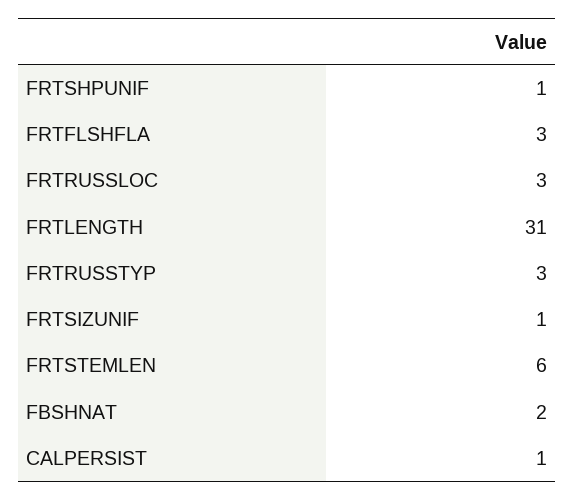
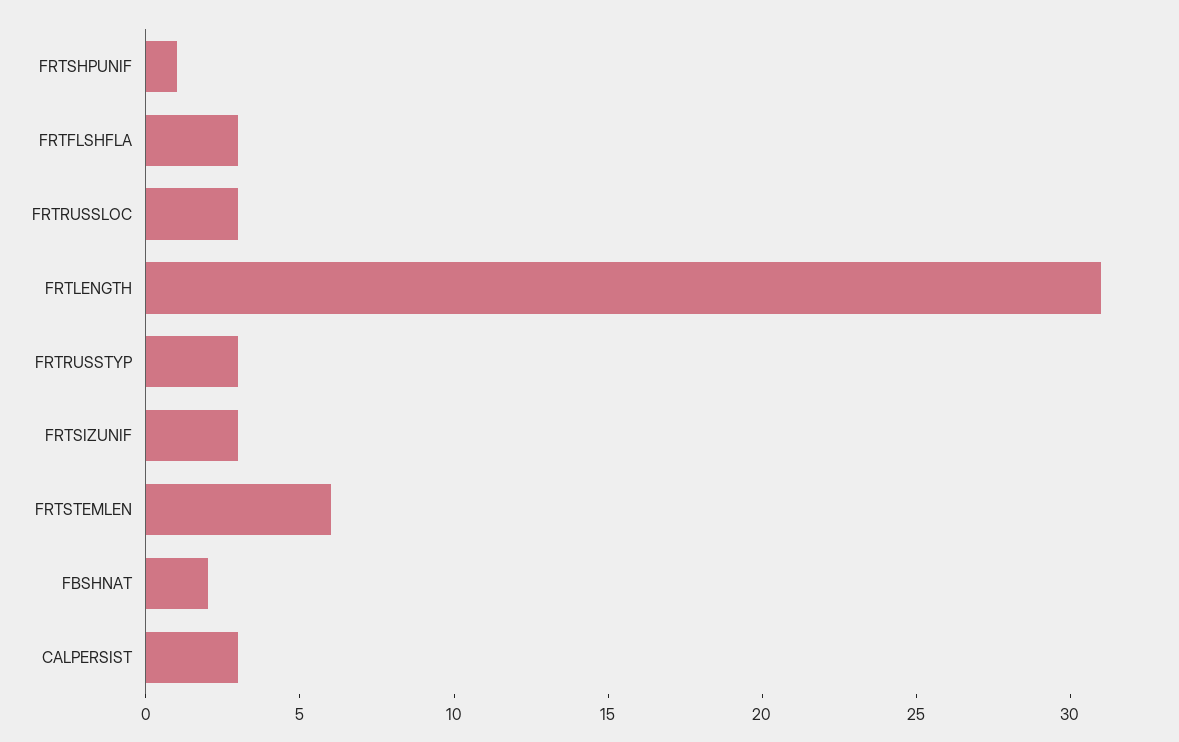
  {
    "FRTSHPUNIF": 1,
    "FRTFLSHFLA": 3,
    "FRTRUSSLOC": 3,
    "FRTLENGTH": 31,
    "FRTRUSSTYP": 3,
-   "FRTSIZUNIF": 1,
+   "FRTSIZUNIF": 3,
    "FRTSTEMLEN": 6,
    "FBSHNAT": 2,
-   "CALPERSIST": 1
+   "CALPERSIST": 3
  }

